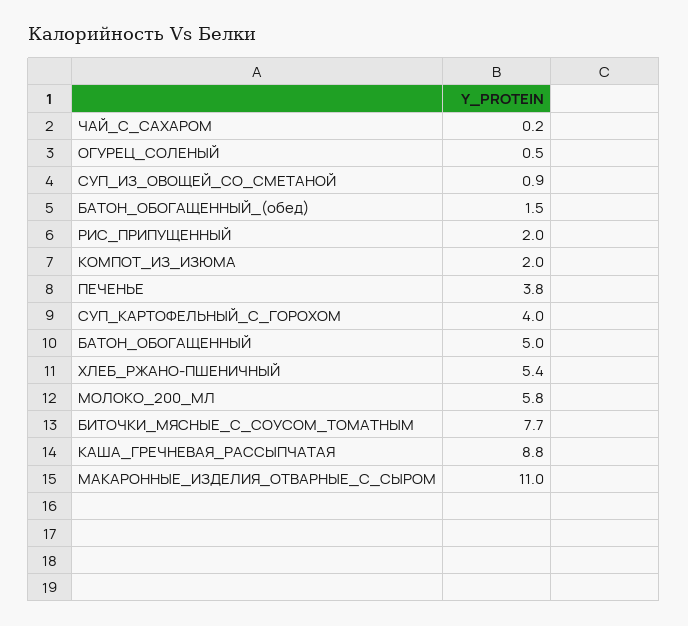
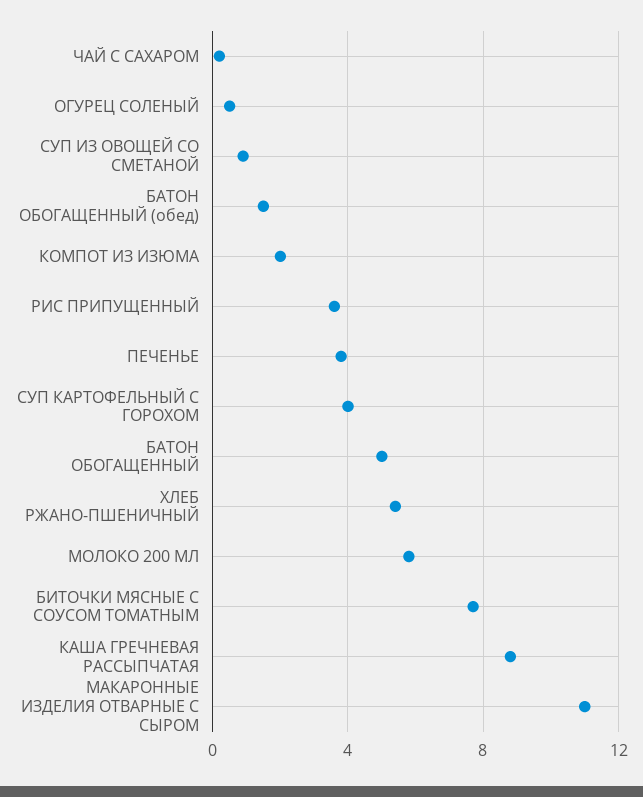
  {
    "ЧАЙ_С_САХАРОМ": 0.2,
    "ОГУРЕЦ_СОЛЕНЫЙ": 0.5,
    "СУП_ИЗ_ОВОЩЕЙ_СО_СМЕТАНОЙ": 0.9,
    "БАТОН_ОБОГАЩЕННЫЙ_(обед)": 1.5,
-   "РИС_ПРИПУЩЕННЫЙ": 2,
+   "РИС_ПРИПУЩЕННЫЙ": 3.5,
    "КОМПОТ_ИЗ_ИЗЮМА": 2,
    "ПЕЧЕНЬЕ": 3.8,
    "СУП_КАРТОФЕЛЬНЫЙ_С_ГОРОХОМ": 4,
    "БАТОН_ОБОГАЩЕННЫЙ": 5,
    "ХЛЕБ_РЖАНО-ПШЕНИЧНЫЙ": 5.4,
    "МОЛОКО_200_МЛ": 5.8,
    "БИТОЧКИ_МЯСНЫЕ_С_СОУСОМ_ТОМАТНЫМ": 7.7,
    "КАША_ГРЕЧНЕВАЯ_РАССЫПЧАТАЯ": 8.8,
    "МАКАРОННЫЕ_ИЗДЕЛИЯ_ОТВАРНЫЕ_С_СЫРОМ": 11
  }

